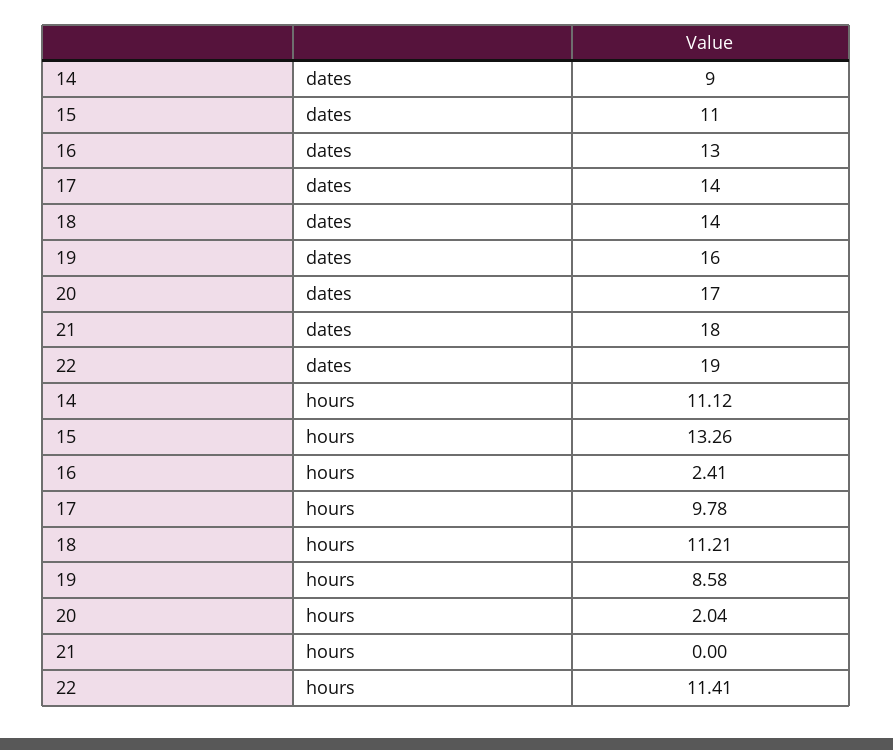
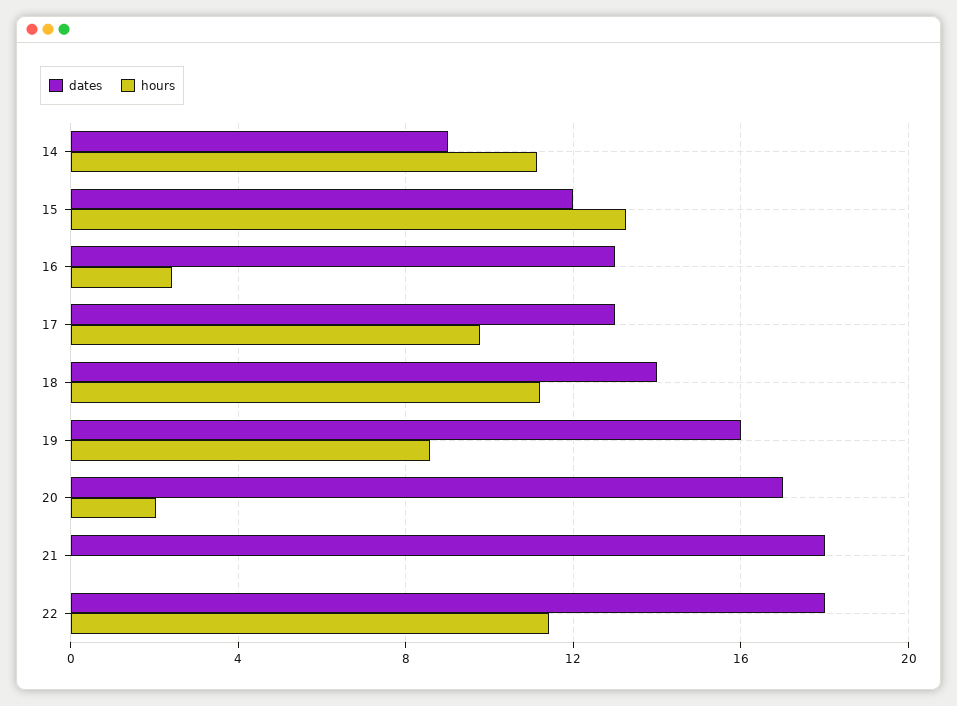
  {
    "dates": {
      "14": 9,
-     "15": 11,
+     "15": 12,
      "16": 13,
-     "17": 14,
+     "17": 13,
      "18": 14,
      "19": 16,
      "20": 17,
      "21": 18,
-     "22": 19
+     "22": 18
    },
    "hours": {
      "14": 11.12,
      "15": 13.26,
      "16": 2.41,
      "17": 9.78,
      "18": 11.21,
      "19": 8.58,
      "20": 2.04,
      "21": 0,
      "22": 11.41
    }
  }

